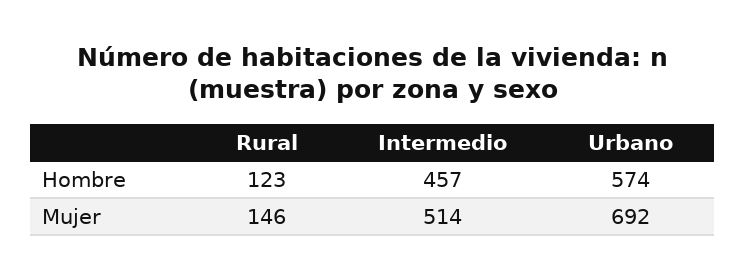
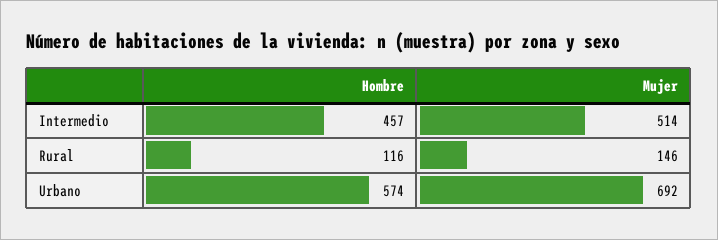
  {
    "Rural": {
-     "Hombre": 123,
+     "Hombre": 116,
      "Mujer": 146
    },
    "Intermedio": {
      "Hombre": 457,
      "Mujer": 514
    },
    "Urbano": {
      "Hombre": 574,
      "Mujer": 692
    }
  }

